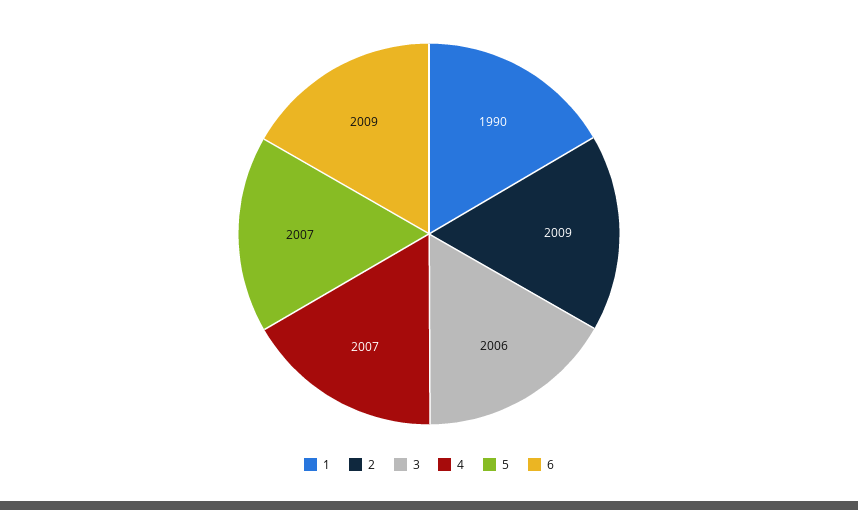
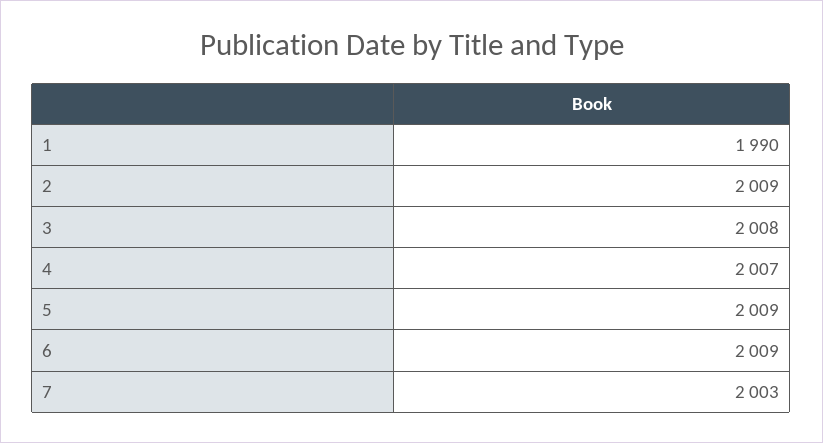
  {
    "1": 1990,
    "2": 2009,
-   "3": 2006,
+   "3": 2008,
    "4": 2007,
-   "5": 2007,
+   "5": 2009,
-   "6": 2009
+   "6": 2009,
+   "7": 2003
  }

